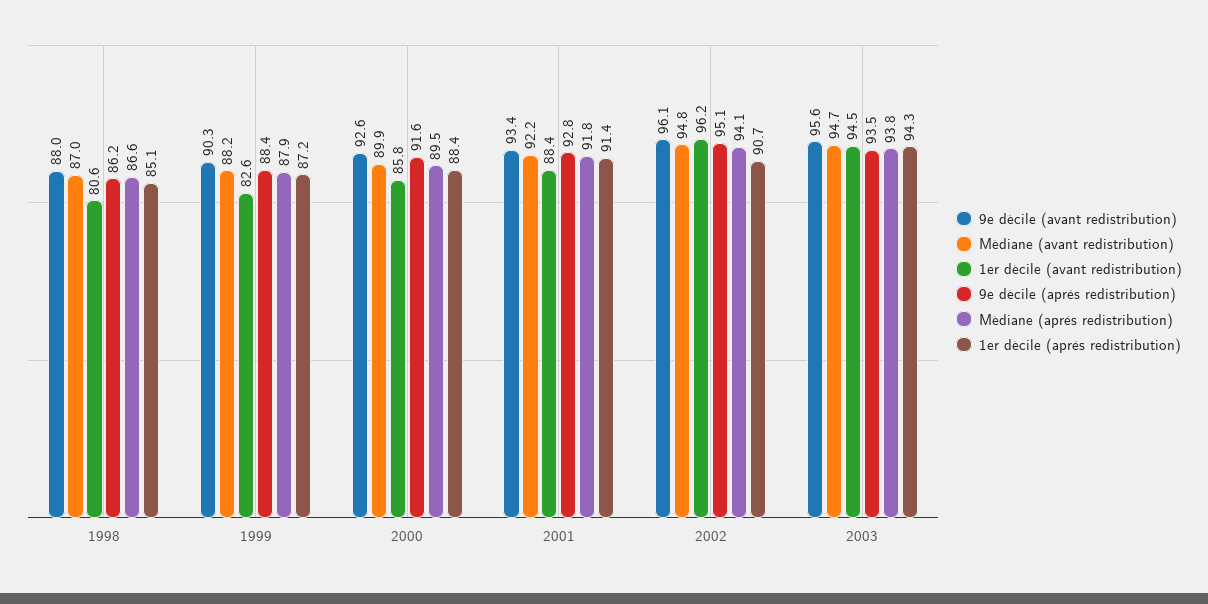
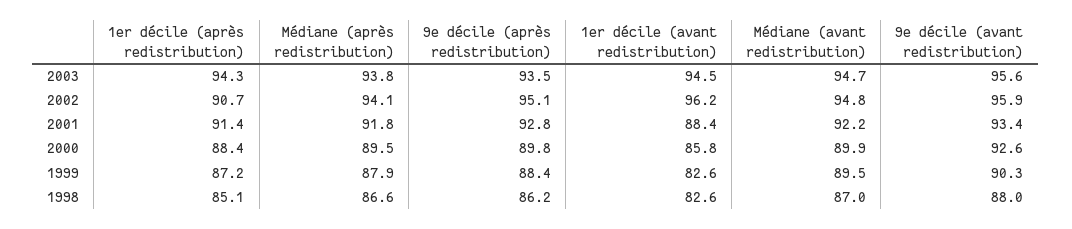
  {
    "9e décile (avant redistribution)": {
      "1998": 88,
      "1999": 90.3,
      "2000": 92.6,
      "2001": 93.4,
-     "2002": 96.1,
+     "2002": 95.9,
      "2003": 95.6
    },
    "Médiane (avant redistribution)": {
      "1998": 87,
-     "1999": 88.2,
+     "1999": 89.5,
      "2000": 89.9,
      "2001": 92.2,
      "2002": 94.8,
      "2003": 94.7
    },
    "1er décile (avant redistribution)": {
-     "1998": 80.6,
+     "1998": 82.6,
      "1999": 82.6,
      "2000": 85.8,
      "2001": 88.4,
      "2002": 96.2,
      "2003": 94.5
    },
    "9e décile (après redistribution)": {
      "1998": 86.2,
      "1999": 88.4,
-     "2000": 91.6,
+     "2000": 89.8,
      "2001": 92.8,
      "2002": 95.1,
      "2003": 93.5
    },
    "Médiane (après redistribution)": {
      "1998": 86.6,
      "1999": 87.9,
      "2000": 89.5,
      "2001": 91.8,
      "2002": 94.1,
      "2003": 93.8
    },
    "1er décile (après redistribution)": {
      "1998": 85.1,
      "1999": 87.2,
      "2000": 88.4,
      "2001": 91.4,
      "2002": 90.7,
      "2003": 94.3
    }
  }

